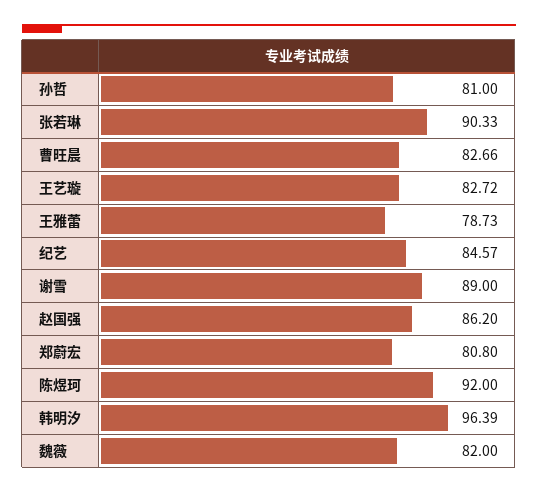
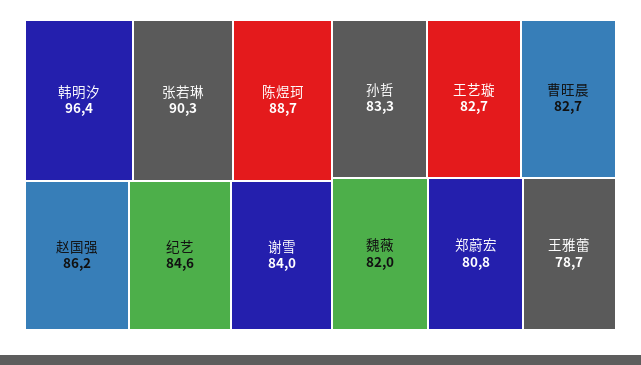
  {
-   "孙哲": 81,
+   "孙哲": 83.3,
    "张若琳": 90.33,
    "曹旺晨": 82.66,
    "王艺璇": 82.72,
    "王雅蕾": 78.73,
    "纪艺": 84.57,
-   "谢雪": 89,
+   "谢雪": 84,
    "赵国强": 86.2,
    "郑蔚宏": 80.8,
-   "陈煜珂": 92,
+   "陈煜珂": 88.7,
    "韩明汐": 96.39,
    "魏薇": 82
  }

